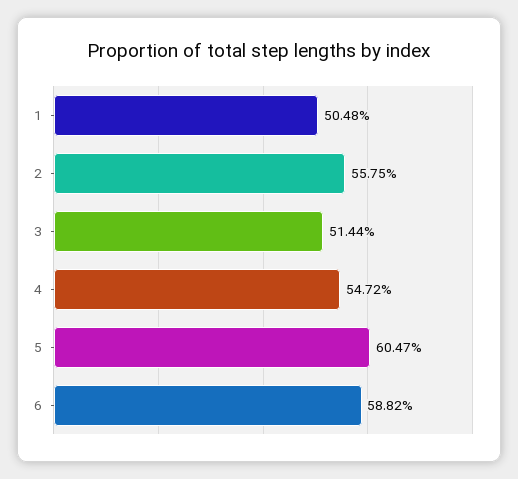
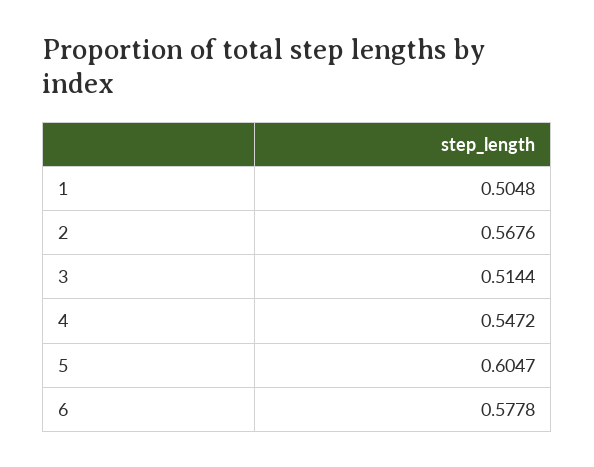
  {
    "1": 0.5048,
-   "2": 0.5575,
+   "2": 0.5676,
    "3": 0.5144,
    "4": 0.5472,
    "5": 0.6047,
-   "6": 0.5882
+   "6": 0.5778
  }

